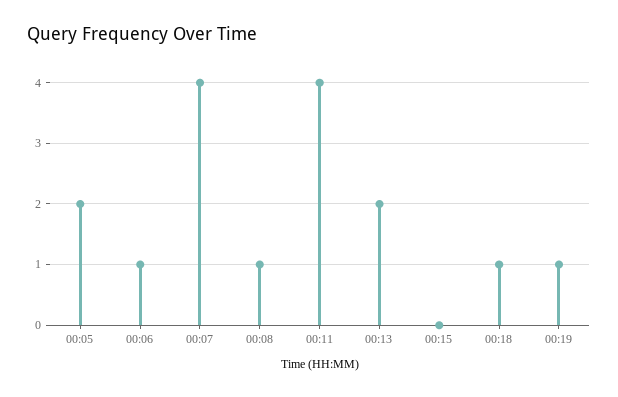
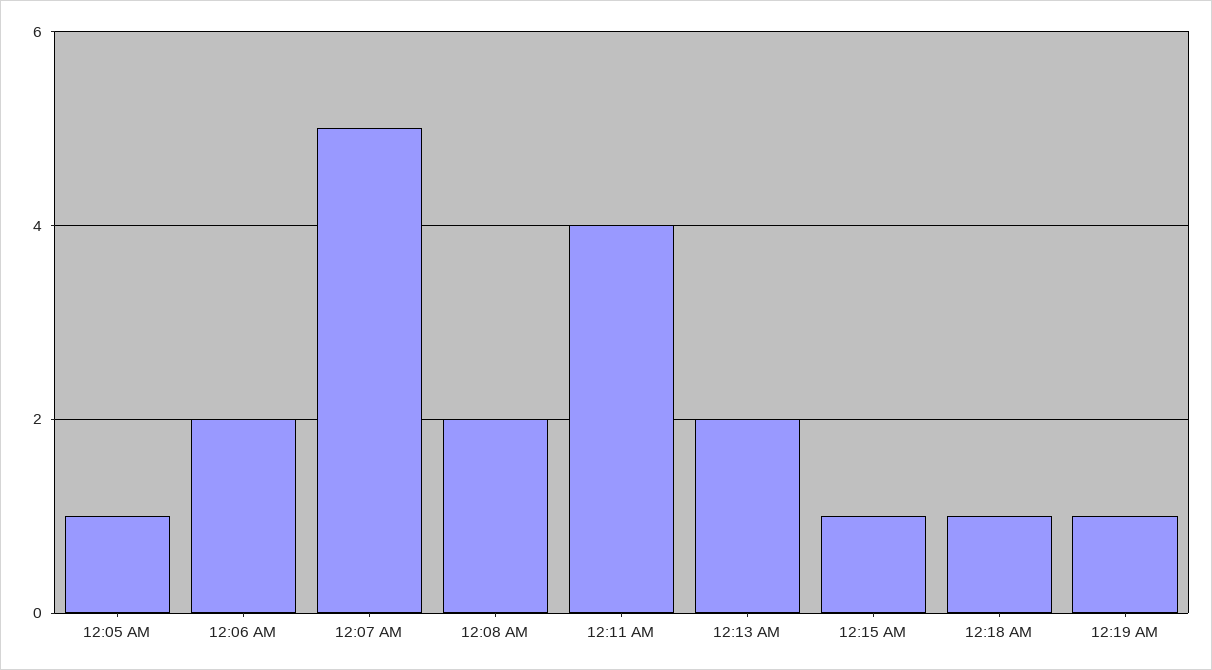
  {
-   "00:05": 2,
+   "00:05": 1,
-   "00:06": 1,
+   "00:06": 2,
-   "00:07": 4,
+   "00:07": 5,
-   "00:08": 1,
+   "00:08": 2,
    "00:11": 4,
    "00:13": 2,
-   "00:15": 0,
+   "00:15": 1,
    "00:18": 1,
    "00:19": 1
  }

